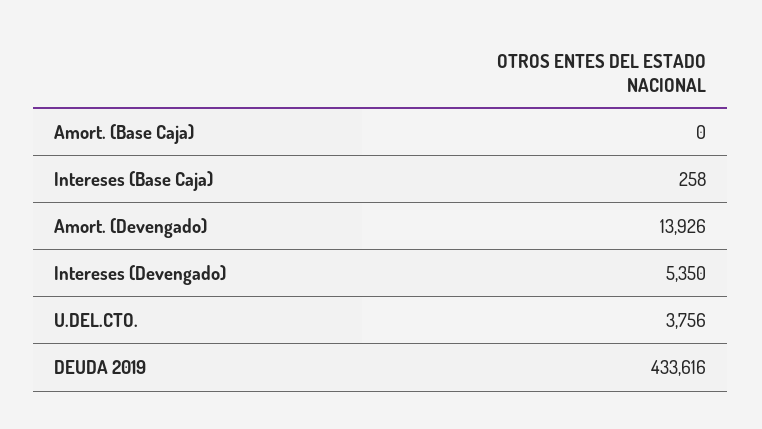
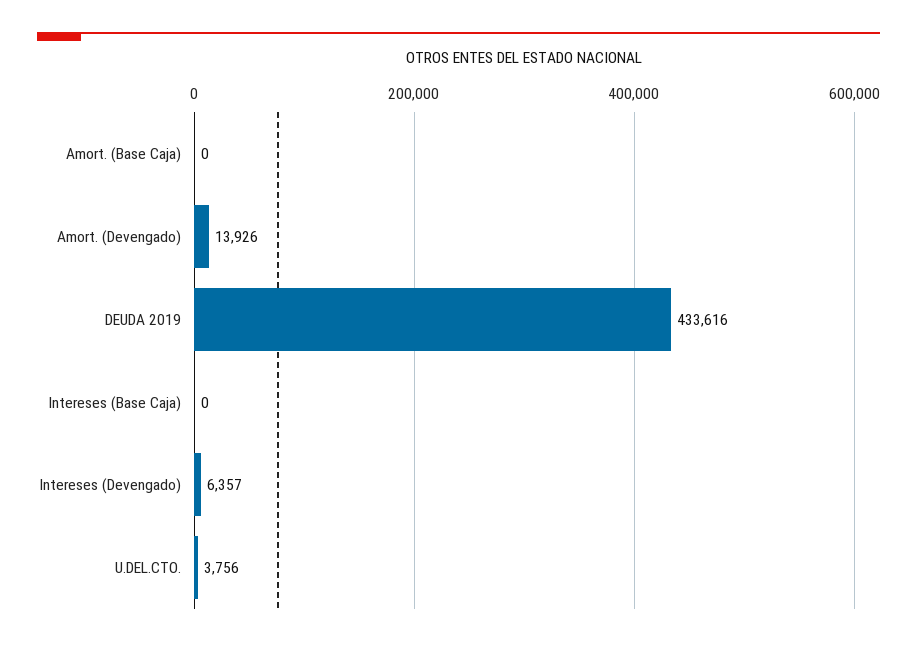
  {
    "Amort. (Base Caja)": 0,
-   "Intereses (Base Caja)": 258,
+   "Intereses (Base Caja)": 0,
    "Amort. (Devengado)": 13926,
-   "Intereses (Devengado)": 5350,
+   "Intereses (Devengado)": 6357,
    "U.DEL.CTO.": 3756,
    "DEUDA 2019": 433616
  }

